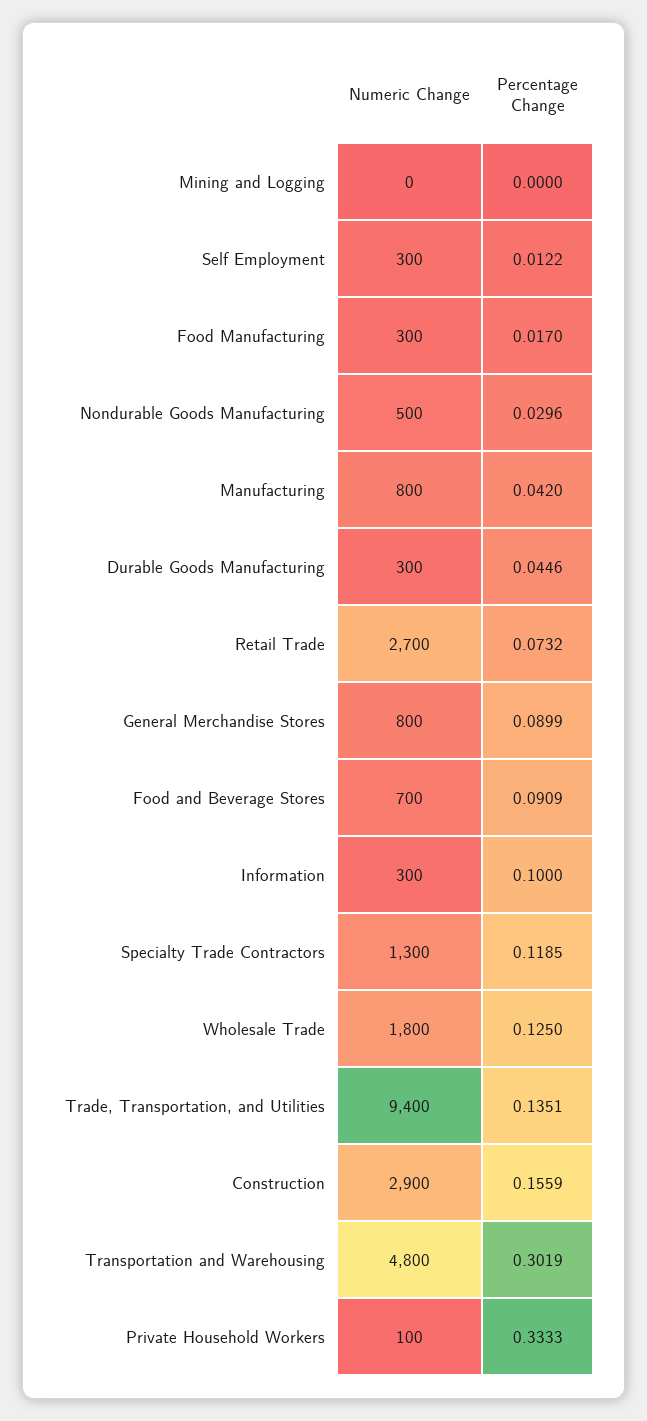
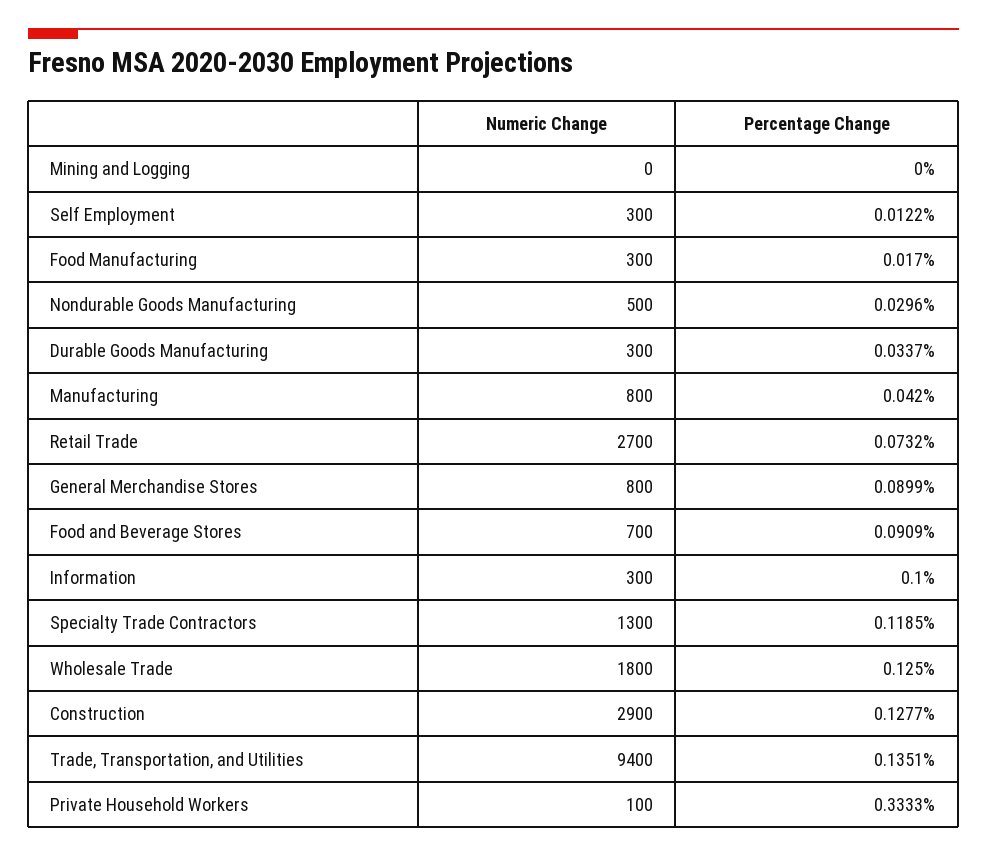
  {
    "Numeric Change": {
      "Mining and Logging": 0,
      "Self Employment": 300,
      "Food Manufacturing": 300,
      "Nondurable Goods Manufacturing": 500,
      "Manufacturing": 800,
      "Durable Goods Manufacturing": 300,
      "Retail Trade": 2700,
      "General Merchandise Stores": 800,
      "Food and Beverage Stores": 700,
      "Information": 300,
      "Specialty Trade Contractors": 1300,
      "Wholesale Trade": 1800,
      "Trade, Transportation, and Utilities": 9400,
      "Construction": 2900,
-     "Transportation and Warehousing": 4800,
      "Private Household Workers": 100
    },
    "Percentage Change": {
      "Mining and Logging": 0,
      "Self Employment": 0.0122,
      "Food Manufacturing": 0.017,
      "Nondurable Goods Manufacturing": 0.0296,
      "Manufacturing": 0.042,
-     "Durable Goods Manufacturing": 0.0446,
+     "Durable Goods Manufacturing": 0.0337,
      "Retail Trade": 0.0732,
      "General Merchandise Stores": 0.0899,
      "Food and Beverage Stores": 0.0909,
      "Information": 0.1,
      "Specialty Trade Contractors": 0.1185,
      "Wholesale Trade": 0.125,
      "Trade, Transportation, and Utilities": 0.1351,
-     "Construction": 0.1559,
+     "Construction": 0.1277,
-     "Transportation and Warehousing": 0.3019,
      "Private Household Workers": 0.3333
    }
  }

